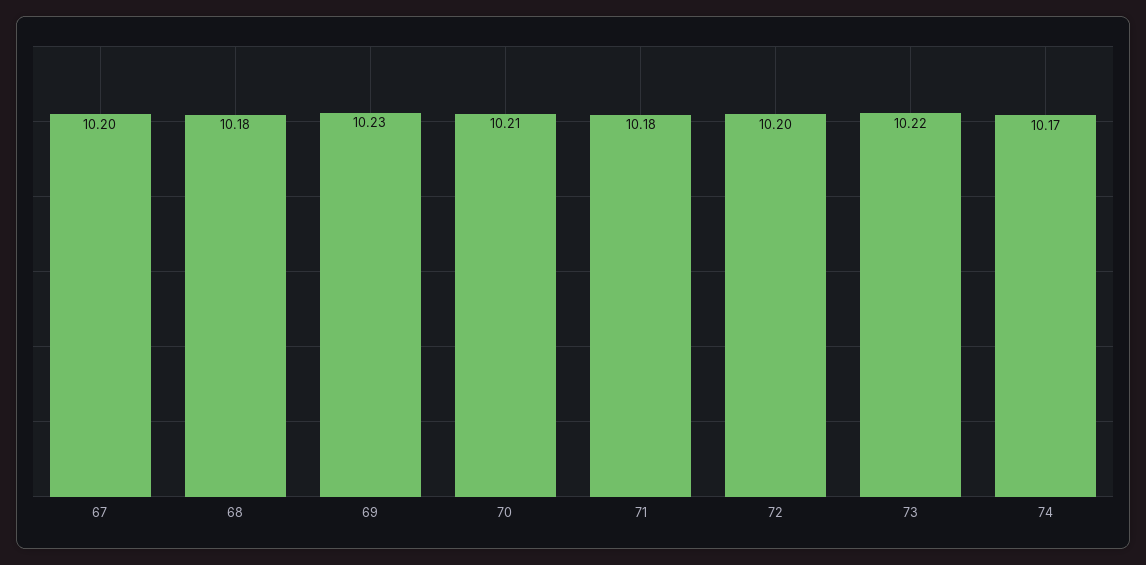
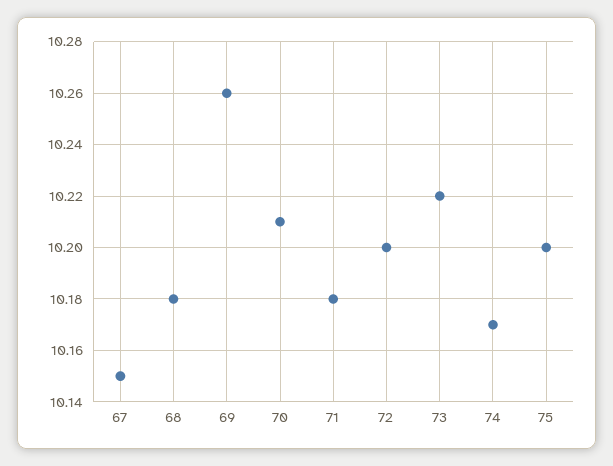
  {
-   "67": 10.2,
+   "67": 10.15,
    "68": 10.18,
-   "69": 10.23,
+   "69": 10.26,
    "70": 10.21,
    "71": 10.18,
    "72": 10.2,
    "73": 10.22,
-   "74": 10.17
+   "74": 10.17,
+   "75": 10.2
  }

